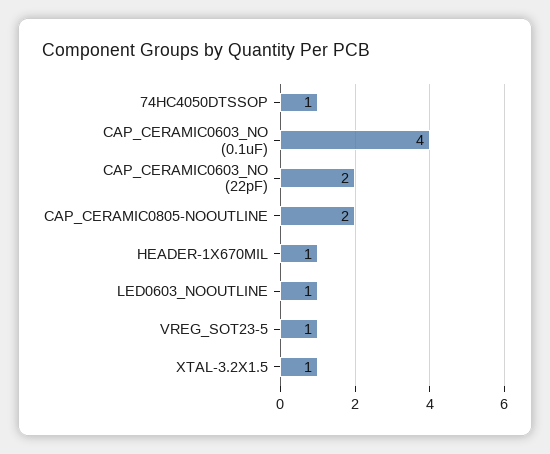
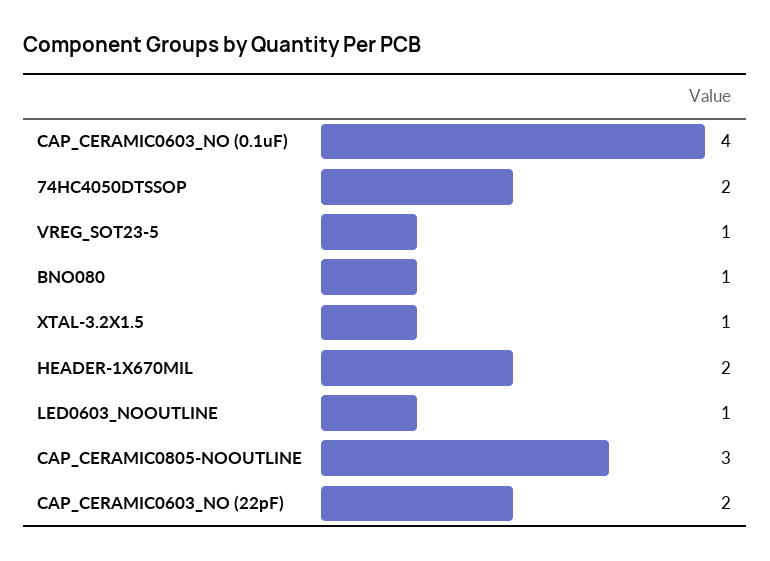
  {
-   "74HC4050DTSSOP": 1,
+   "74HC4050DTSSOP": 2,
    "CAP_CERAMIC0603_NO (0.1uF)": 4,
    "CAP_CERAMIC0603_NO (22pF)": 2,
-   "CAP_CERAMIC0805-NOOUTLINE": 2,
+   "CAP_CERAMIC0805-NOOUTLINE": 3,
-   "HEADER-1X670MIL": 1,
+   "HEADER-1X670MIL": 2,
    "LED0603_NOOUTLINE": 1,
    "VREG_SOT23-5": 1,
-   "XTAL-3.2X1.5": 1
+   "XTAL-3.2X1.5": 1,
+   "BNO080": 1
  }

